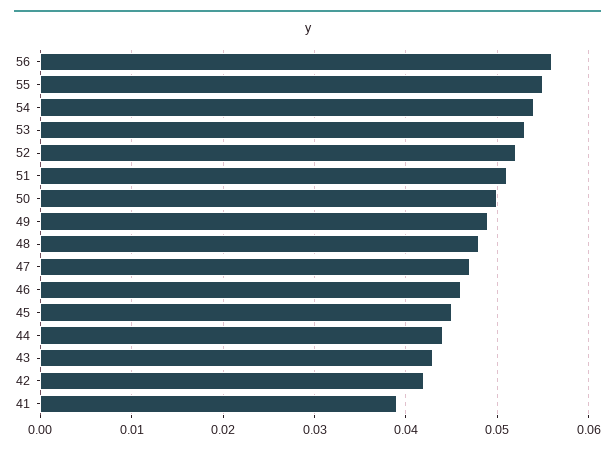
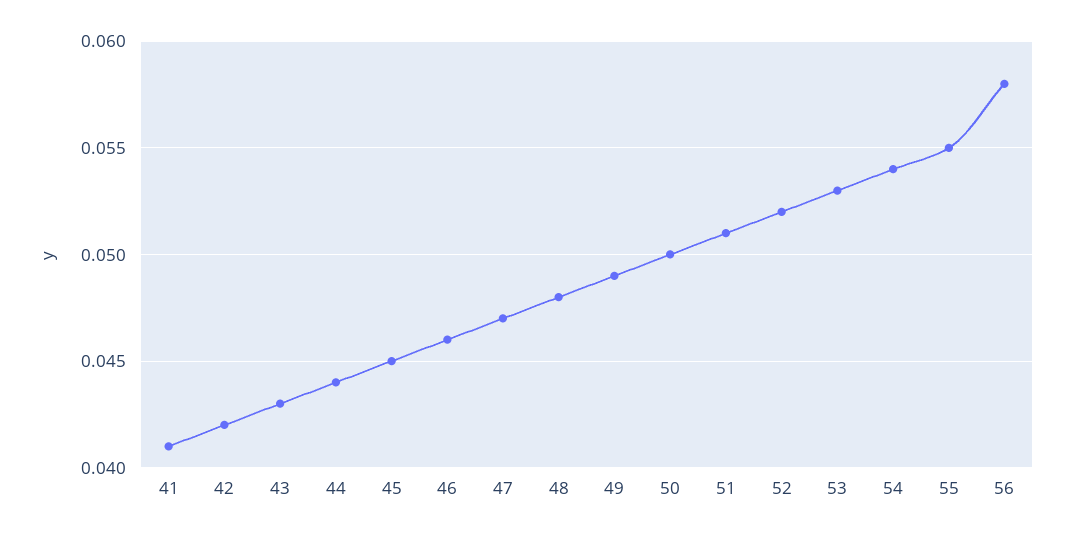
  {
-   "56": 0.056,
+   "56": 0.058,
    "55": 0.055,
    "54": 0.054,
    "53": 0.053,
    "52": 0.052,
    "51": 0.051,
    "50": 0.05,
    "49": 0.049,
    "48": 0.048,
    "47": 0.047,
    "46": 0.046,
    "45": 0.045,
    "44": 0.044,
    "43": 0.043,
    "42": 0.042,
-   "41": 0.039
+   "41": 0.041
  }

